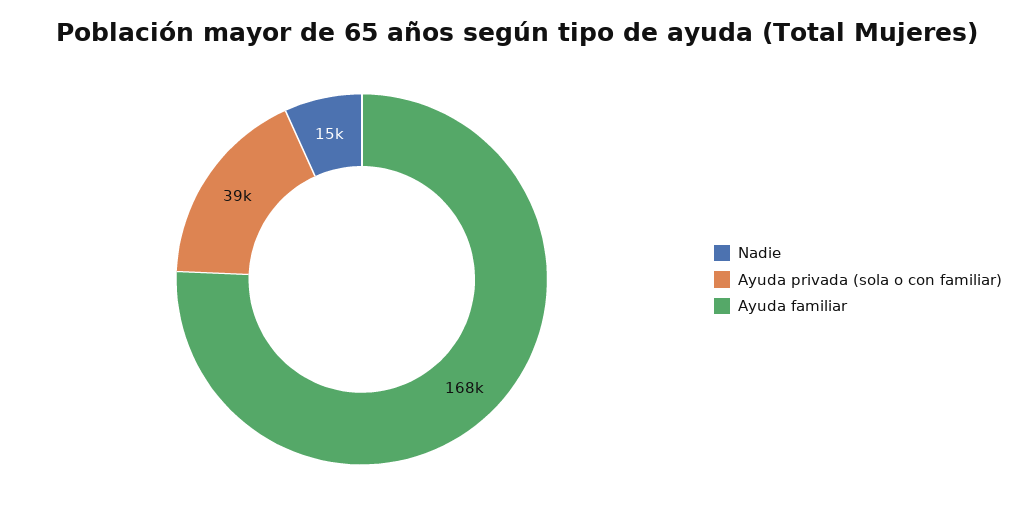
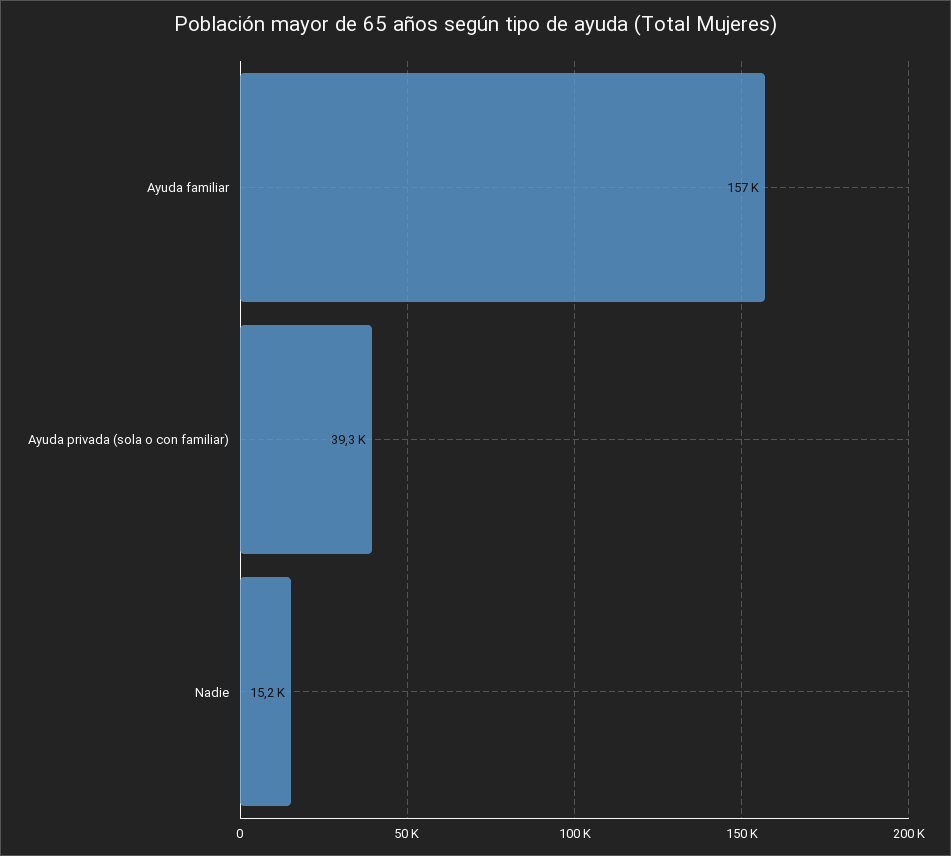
  {
    "Nadie": 15200,
    "Ayuda privada (sola o con familiar)": 39300,
-   "Ayuda familiar": 168000
+   "Ayuda familiar": 157000
  }

